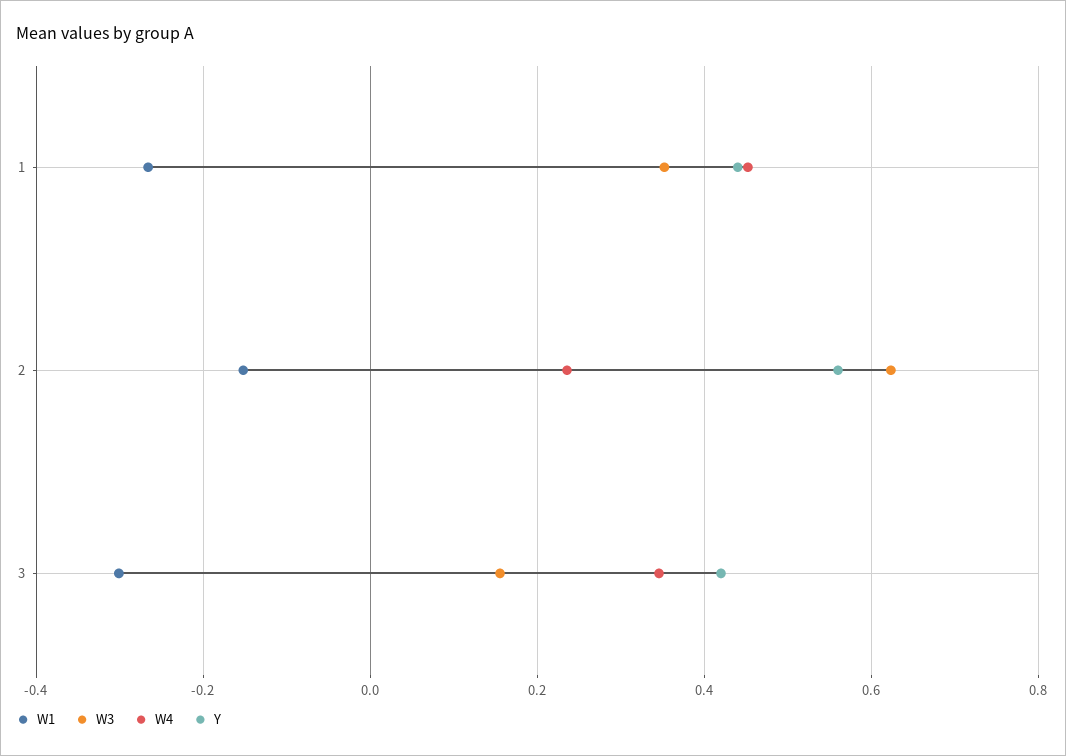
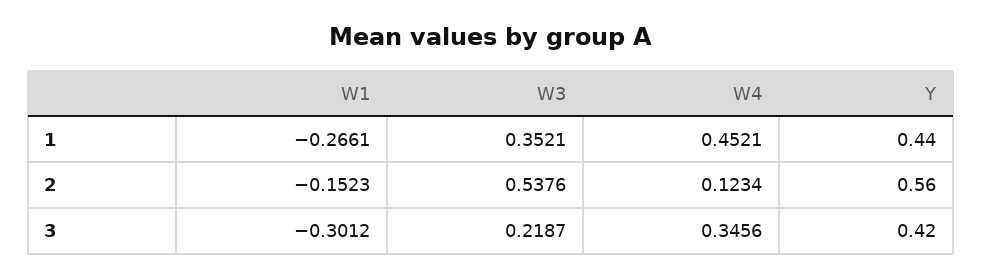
  {
    "W1": {
      "1": -0.2661,
      "2": -0.1523,
      "3": -0.3012
    },
    "W3": {
      "1": 0.3521,
-     "2": 0.62,
+     "2": 0.5376,
-     "3": 0.16
+     "3": 0.2187
    },
    "W4": {
      "1": 0.4521,
-     "2": 0.24,
+     "2": 0.1234,
      "3": 0.3456
    },
    "Y": {
      "1": 0.44,
      "2": 0.56,
      "3": 0.42
    }
  }

